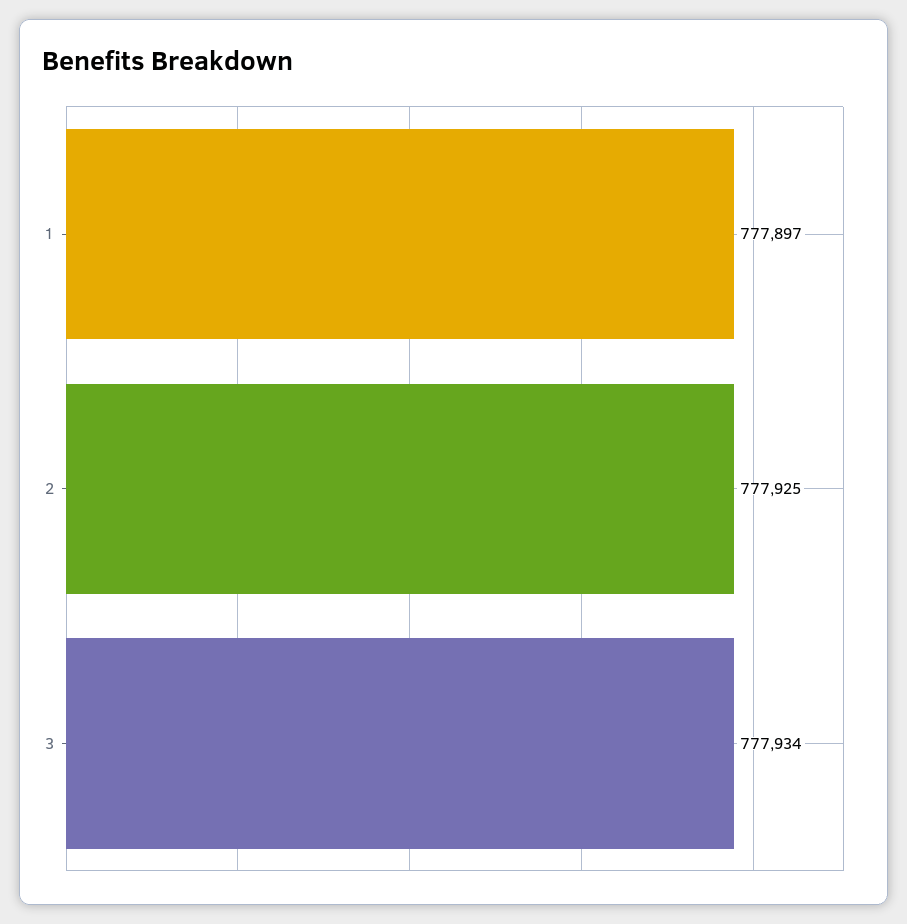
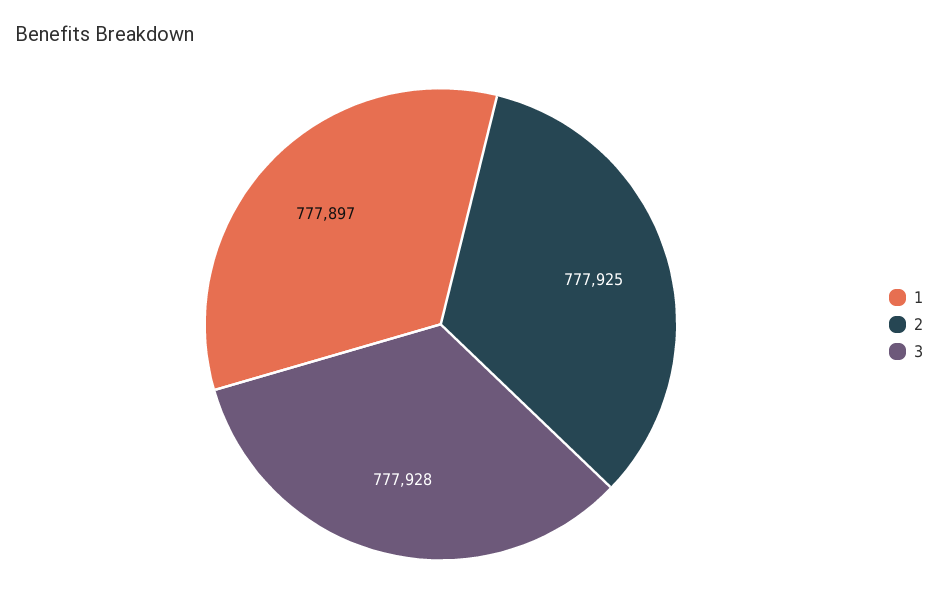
  {
    "1": 777897,
    "2": 777925,
-   "3": 777934
+   "3": 777928
  }

